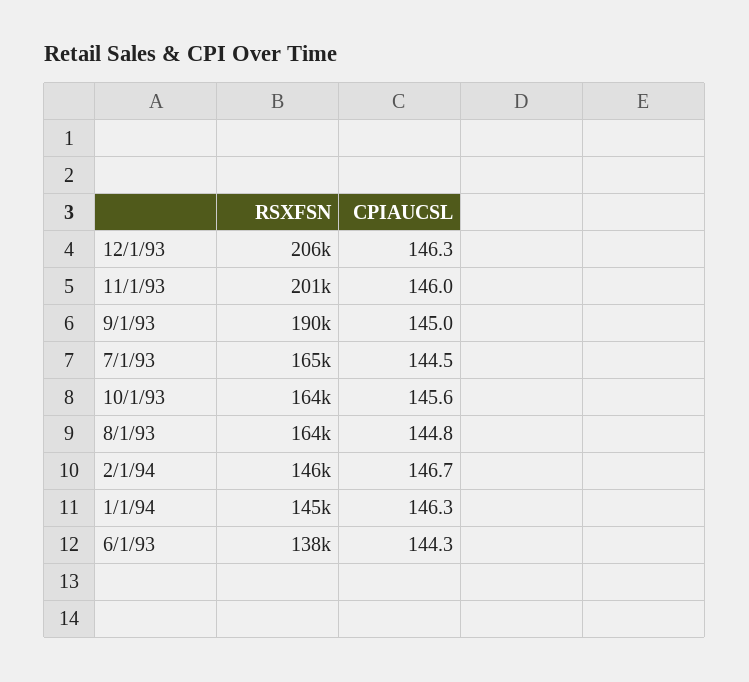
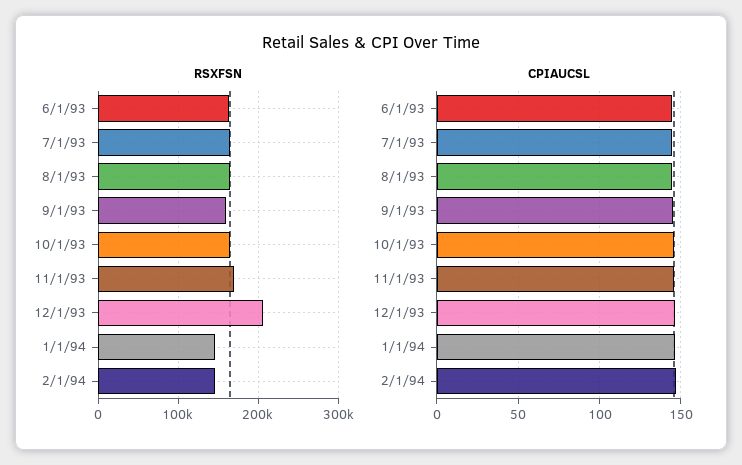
  {
    "RSXFSN": {
      "12/1/93": 206000,
-     "11/1/93": 201000,
+     "11/1/93": 170000,
-     "9/1/93": 190000,
+     "9/1/93": 160000,
      "7/1/93": 165000,
      "10/1/93": 164000,
      "8/1/93": 164000,
      "2/1/94": 146000,
      "1/1/94": 145000,
-     "6/1/93": 138000
+     "6/1/93": 160000
    },
    "CPIAUCSL": {
      "12/1/93": 146.3,
      "11/1/93": 146,
      "9/1/93": 145,
      "7/1/93": 144.5,
      "10/1/93": 145.6,
      "8/1/93": 144.8,
      "2/1/94": 146.7,
      "1/1/94": 146.3,
      "6/1/93": 144.3
    }
  }

